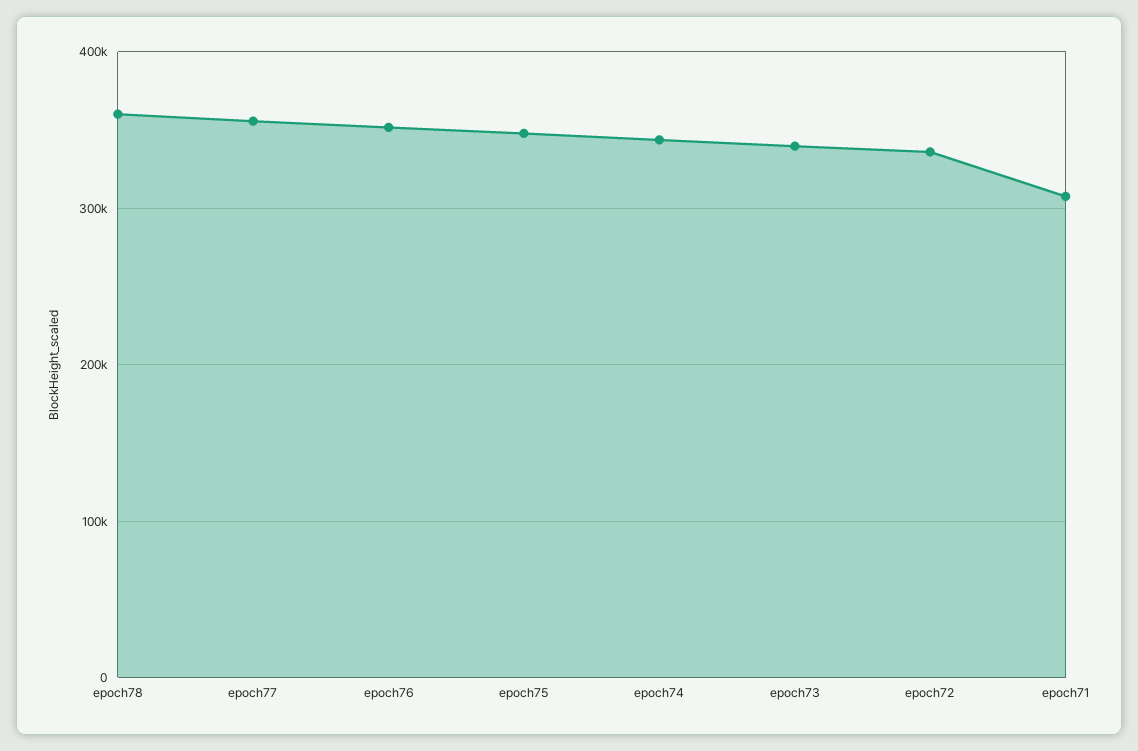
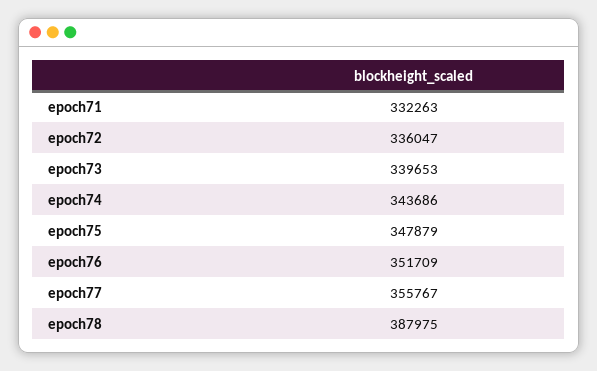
  {
-   "epoch78": 360000,
+   "epoch78": 387975,
    "epoch77": 355767,
    "epoch76": 351709,
    "epoch75": 347879,
    "epoch74": 343686,
    "epoch73": 339653,
    "epoch72": 336047,
-   "epoch71": 310000
+   "epoch71": 332263
  }

